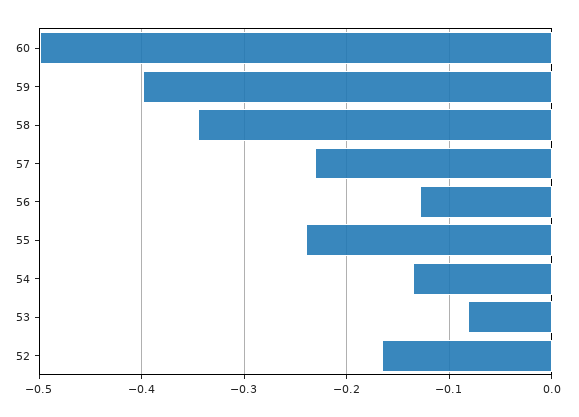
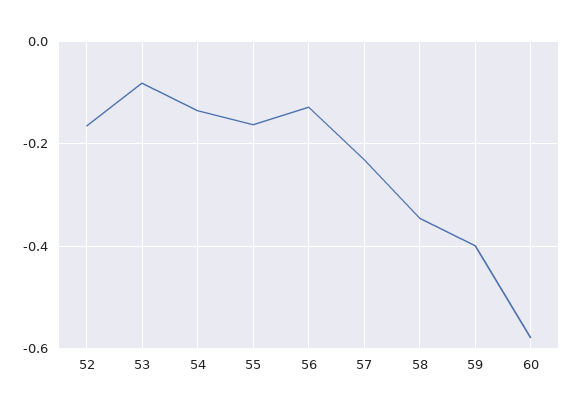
  {
-   "60": -0.5,
+   "60": -0.58,
    "59": -0.4,
    "58": -0.35,
    "57": -0.23,
    "56": -0.13,
-   "55": -0.24,
+   "55": -0.16,
    "54": -0.14,
    "53": -0.08,
    "52": -0.17
  }

